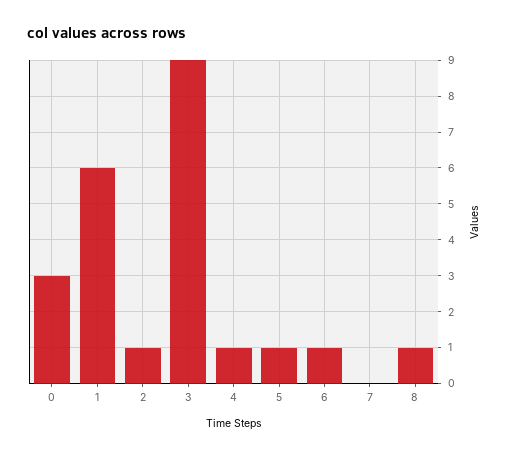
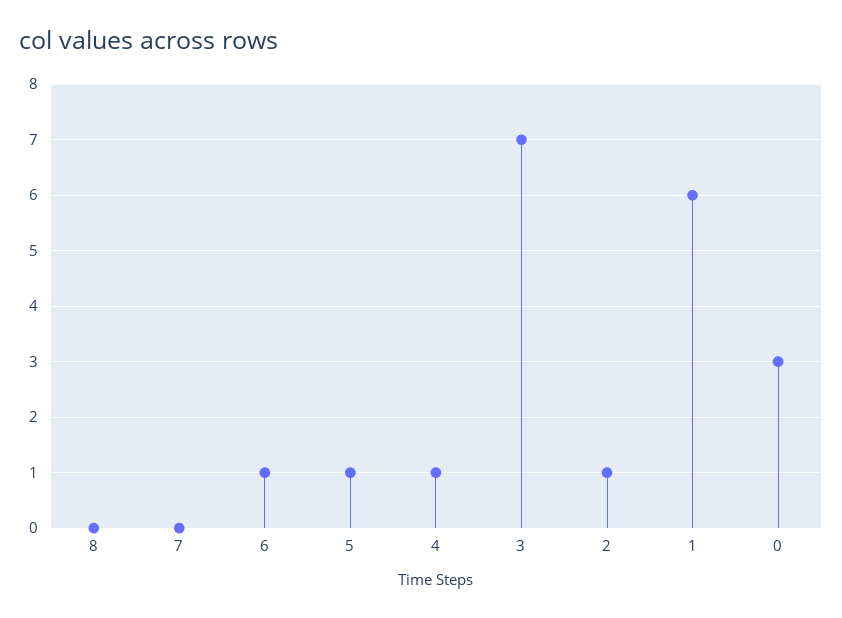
  {
    "0": 3,
    "1": 6,
    "2": 1,
-   "3": 9,
+   "3": 7,
    "4": 1,
    "5": 1,
    "6": 1,
    "7": 0,
-   "8": 1
+   "8": 0
  }

